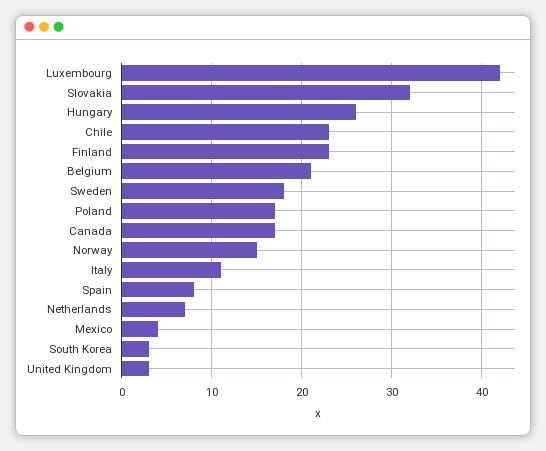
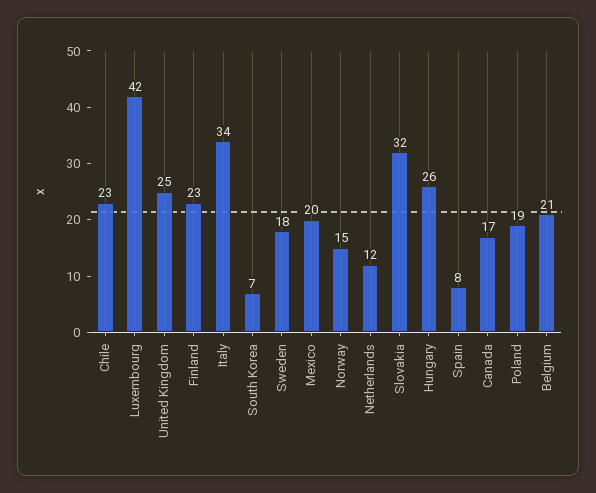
  {
    "Luxembourg": 42,
    "Slovakia": 32,
    "Hungary": 26,
    "Chile": 23,
    "Finland": 23,
    "Belgium": 21,
    "Sweden": 18,
-   "Poland": 17,
+   "Poland": 19,
    "Canada": 17,
    "Norway": 15,
-   "Italy": 11,
+   "Italy": 34,
    "Spain": 8,
-   "Netherlands": 7,
+   "Netherlands": 12,
-   "Mexico": 4,
+   "Mexico": 20,
-   "South Korea": 3,
+   "South Korea": 7,
-   "United Kingdom": 3
+   "United Kingdom": 25
  }

